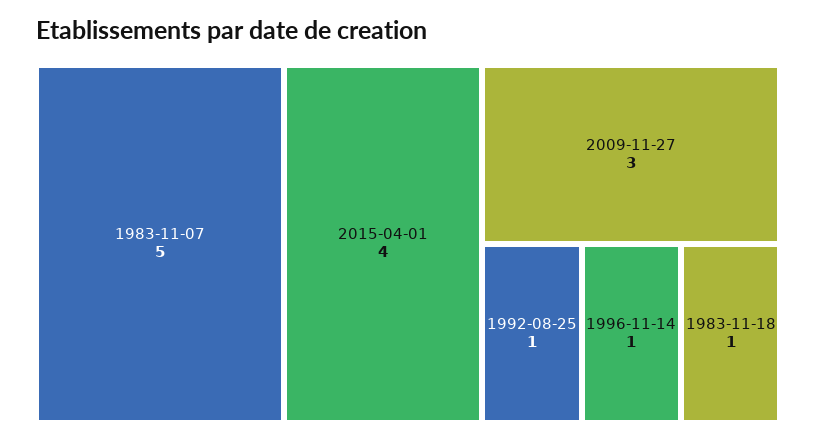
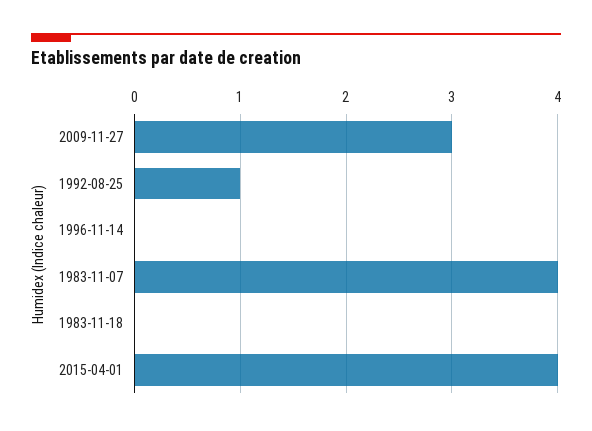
  {
-   "1983-11-07": 5,
+   "1983-11-07": 4,
    "2015-04-01": 4,
    "2009-11-27": 3,
    "1992-08-25": 1,
-   "1996-11-14": 1,
+   "1996-11-14": 0,
-   "1983-11-18": 1
+   "1983-11-18": 0
  }

